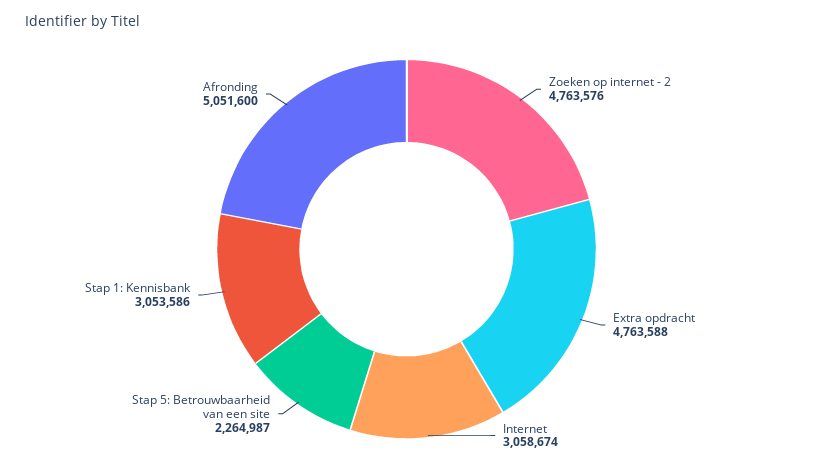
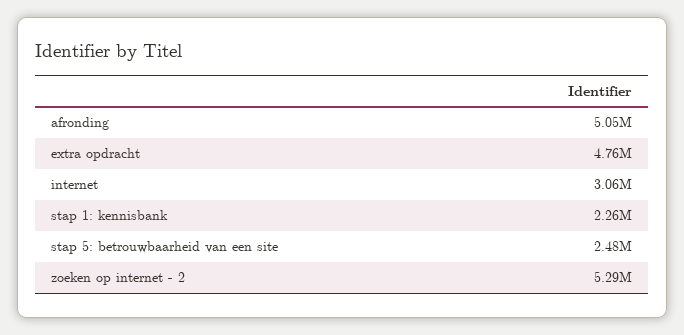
  {
-   "Zoeken op internet - 2": 4763576,
+   "Zoeken op internet - 2": 5290000,
    "Extra opdracht": 4763588,
    "Internet": 3058674,
-   "Stap 5: Betrouwbaarheid van een site": 2264987,
+   "Stap 5: Betrouwbaarheid van een site": 2480000,
-   "Stap 1: Kennisbank": 3053586,
+   "Stap 1: Kennisbank": 2260000,
    "Afronding": 5051600
  }

